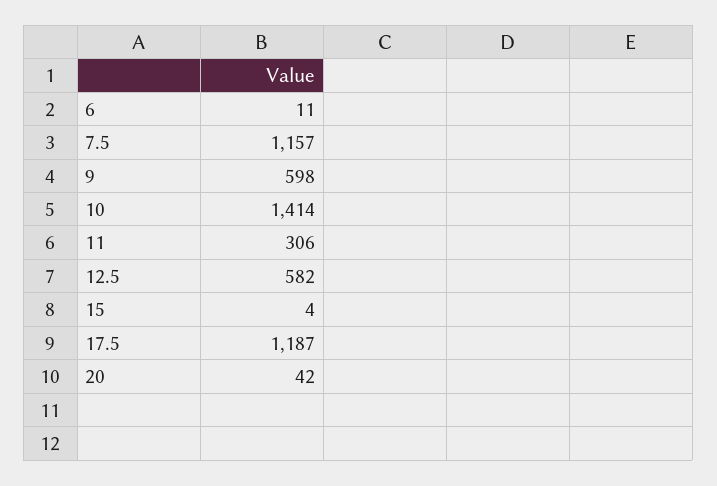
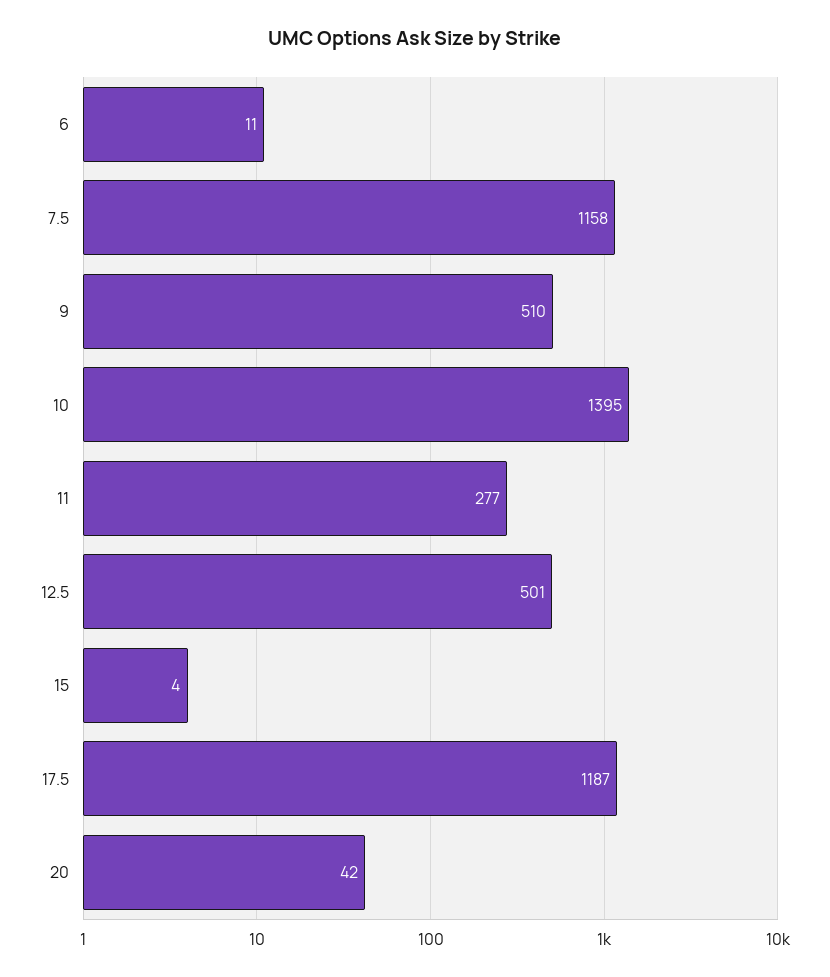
  {
    "6": 11,
-   "7.5": 1157,
+   "7.5": 1158,
-   "9": 598,
+   "9": 510,
-   "10": 1414,
+   "10": 1395,
-   "11": 306,
+   "11": 277,
-   "12.5": 582,
+   "12.5": 501,
    "15": 4,
    "17.5": 1187,
    "20": 42
  }

